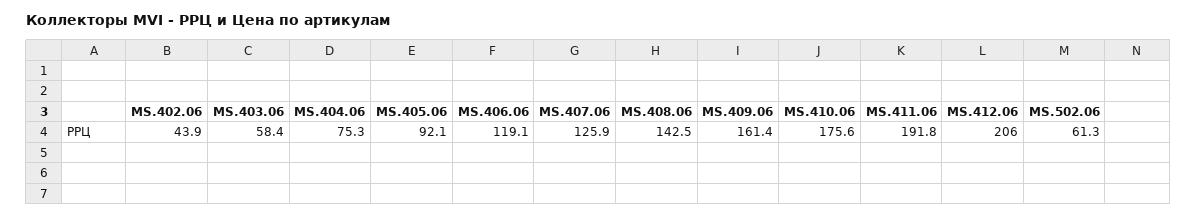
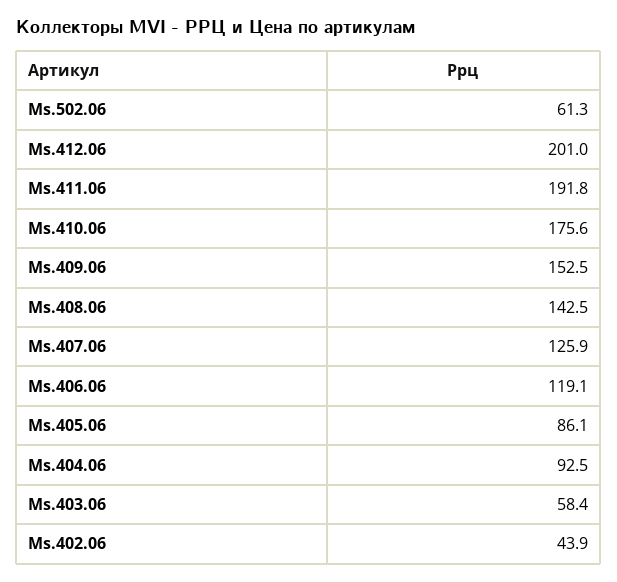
  {
    "MS.402.06": 43.9,
    "MS.403.06": 58.4,
-   "MS.404.06": 75.3,
+   "MS.404.06": 92.5,
-   "MS.405.06": 92.1,
+   "MS.405.06": 86.1,
    "MS.406.06": 119.1,
    "MS.407.06": 125.9,
    "MS.408.06": 142.5,
-   "MS.409.06": 161.4,
+   "MS.409.06": 152.5,
    "MS.410.06": 175.6,
    "MS.411.06": 191.8,
-   "MS.412.06": 206,
+   "MS.412.06": 201,
    "MS.502.06": 61.3
  }

